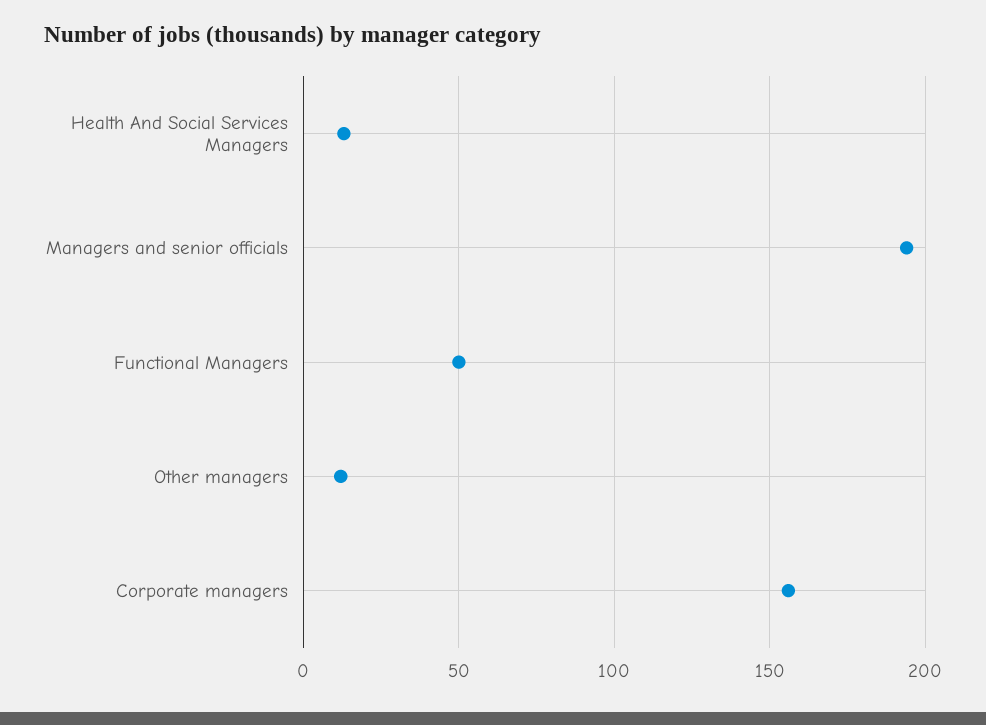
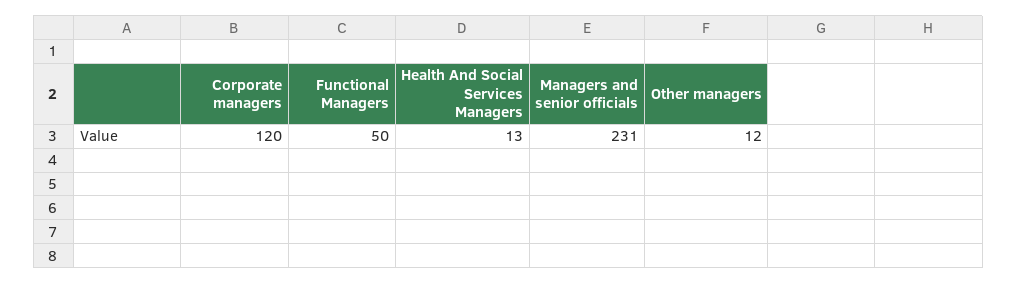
  {
    "Health And Social Services Managers": 13,
-   "Managers and senior officials": 195,
+   "Managers and senior officials": 231,
    "Functional Managers": 50,
    "Other managers": 12,
-   "Corporate managers": 155
+   "Corporate managers": 120
  }

